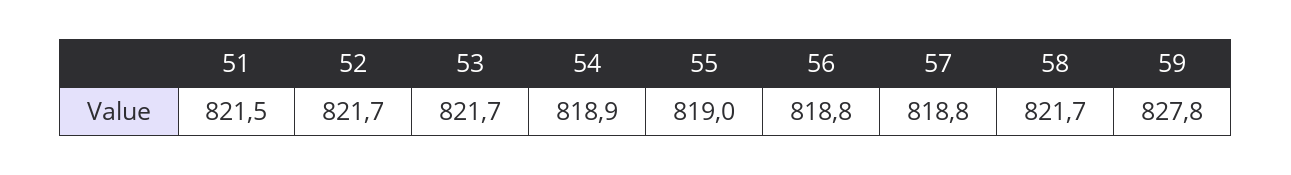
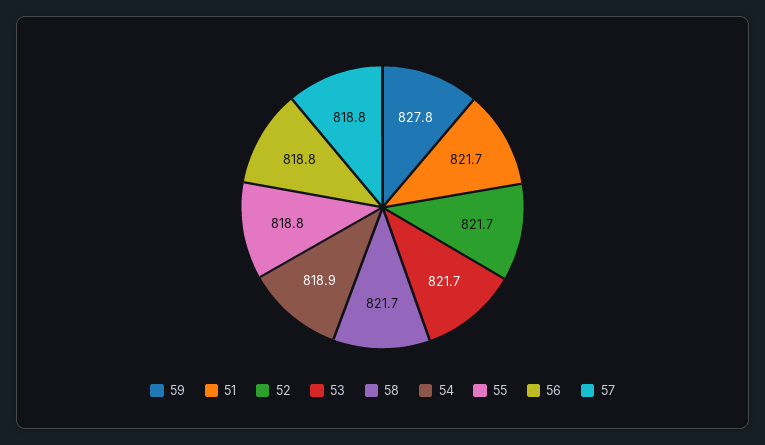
  {
-   "51": 821.5,
+   "51": 821.7,
    "52": 821.7,
    "53": 821.7,
    "54": 818.9,
-   "55": 819,
+   "55": 818.8,
    "56": 818.8,
    "57": 818.8,
    "58": 821.7,
    "59": 827.8
  }

